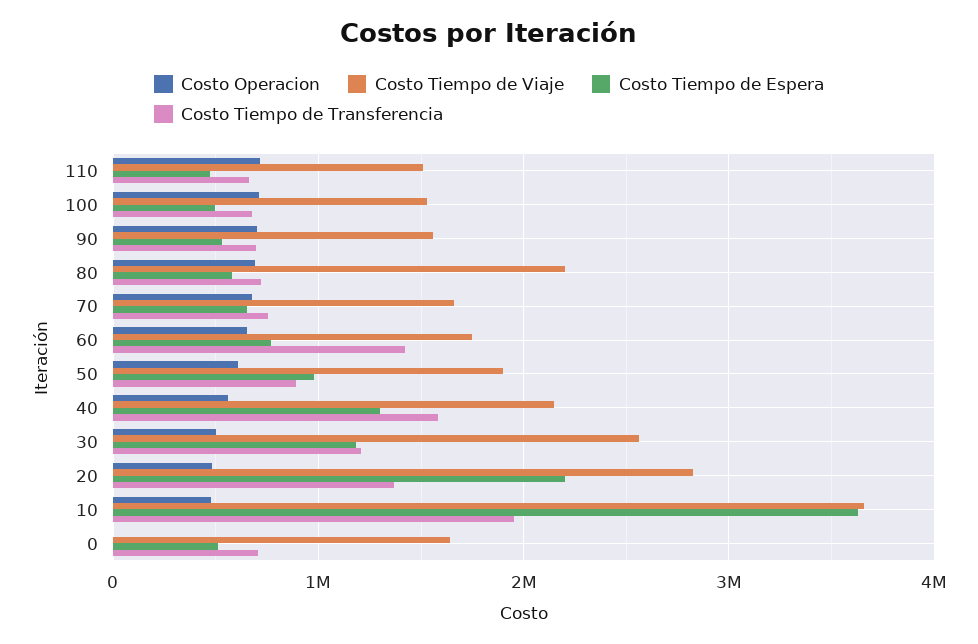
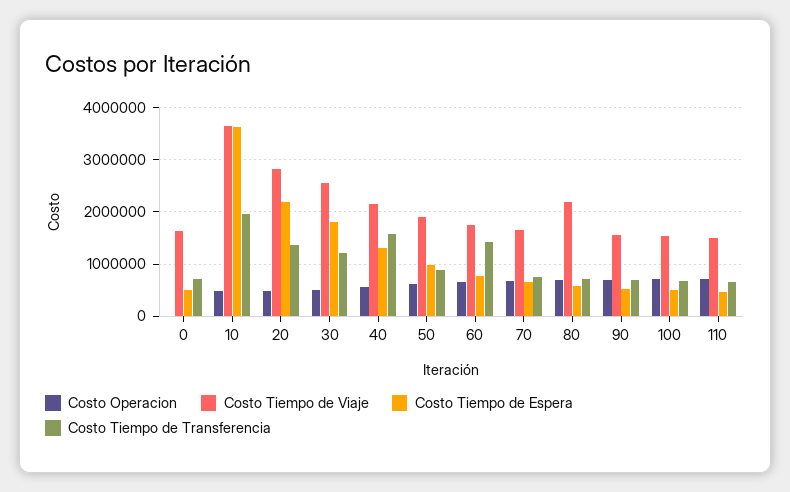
  {
    "Costo Operacion": {
      "110": 700000,
      "100": 700000,
      "90": 700000,
      "80": 700000,
      "70": 700000,
      "60": 700000,
      "50": 600000,
      "40": 600000,
      "30": 500000,
      "20": 500000,
      "10": 500000,
      "0": 0
    },
    "Costo Tiempo de Viaje": {
      "110": 1500000,
      "100": 1500000,
      "90": 1600000,
      "80": 2200000,
      "70": 1700000,
      "60": 1800000,
      "50": 1900000,
      "40": 2200000,
      "30": 2600000,
      "20": 2800000,
      "10": 3700000,
      "0": 1600000
    },
    "Costo Tiempo de Espera": {
      "110": 500000,
      "100": 500000,
      "90": 500000,
      "80": 600000,
      "70": 700000,
      "60": 800000,
      "50": 1000000,
      "40": 1300000,
-     "30": 1200000,
+     "30": 1800000,
      "20": 2200000,
      "10": 3600000,
      "0": 500000
    },
    "Costo Tiempo de Transferencia": {
      "110": 700000,
      "100": 700000,
      "90": 700000,
      "80": 700000,
      "70": 800000,
      "60": 1400000,
      "50": 900000,
      "40": 1600000,
      "30": 1200000,
      "20": 1400000,
      "10": 2000000,
      "0": 700000
    }
  }

